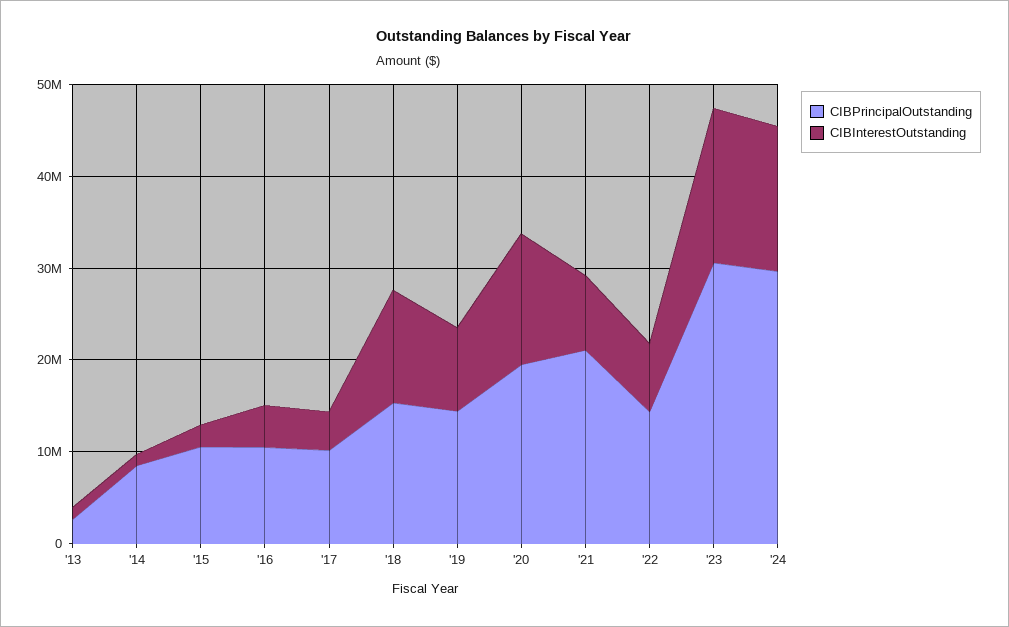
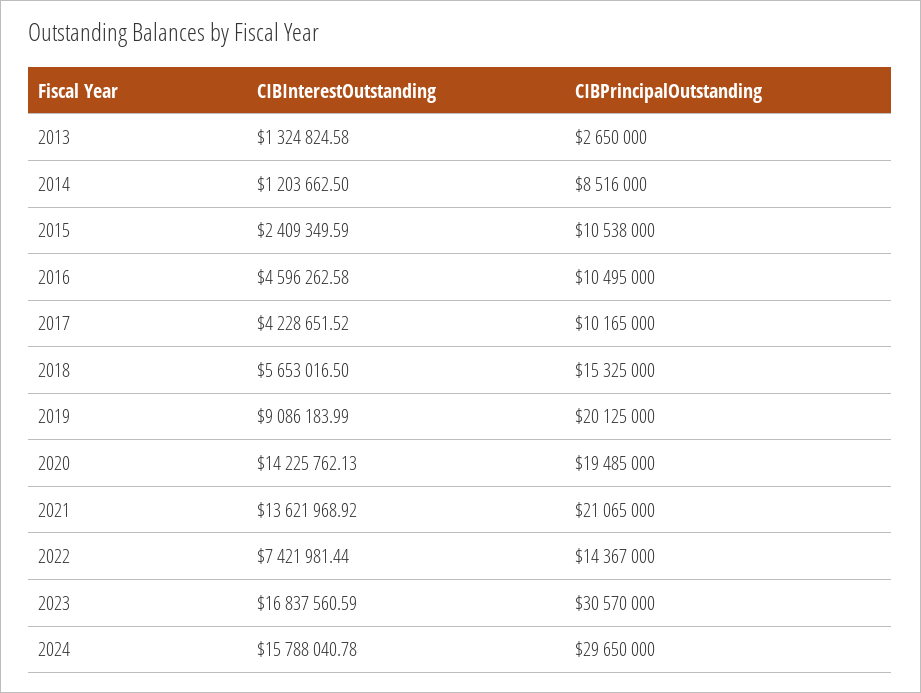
  {
    "CIBPrincipalOutstanding": {
      "'13": 2650000,
      "'14": 8516000,
      "'15": 10538000,
      "'16": 10495000,
      "'17": 10165000,
      "'18": 15325000,
-     "'19": 14000000,
+     "'19": 20125000,
      "'20": 19485000,
      "'21": 21065000,
      "'22": 14367000,
      "'23": 30570000,
      "'24": 29650000
    },
    "CIBInterestOutstanding": {
      "'13": 1324824.58,
      "'14": 1203662.5,
      "'15": 2409349.59,
      "'16": 4596262.58,
      "'17": 4228651.52,
-     "'18": 12000000,
+     "'18": 5653016.5,
      "'19": 9086183.99,
      "'20": 14225762.13,
-     "'21": 8000000,
+     "'21": 13621968.92,
      "'22": 7421981.44,
      "'23": 16837560.59,
      "'24": 15788040.78
    }
  }

